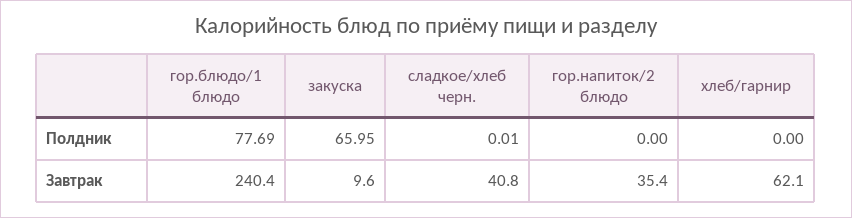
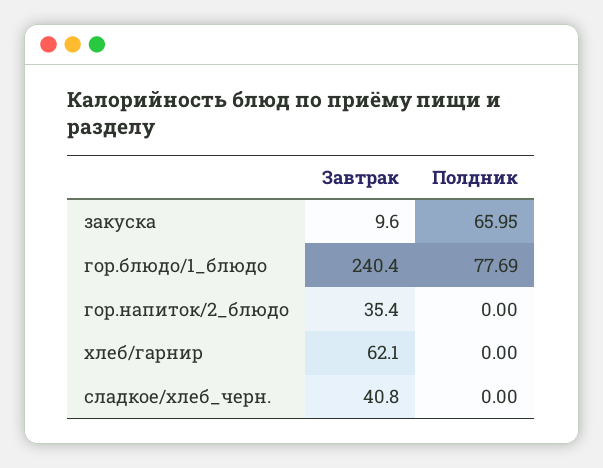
  {
    "гор.блюдо/1 блюдо": {
      "Полдник": 77.69,
      "Завтрак": 240.4
    },
    "закуска": {
      "Полдник": 65.95,
      "Завтрак": 9.6
    },
    "сладкое/хлеб черн.": {
-     "Полдник": 0.01,
+     "Полдник": 0,
      "Завтрак": 40.8
    },
    "гор.напиток/2 блюдо": {
      "Полдник": 0,
      "Завтрак": 35.4
    },
    "хлеб/гарнир": {
      "Полдник": 0,
      "Завтрак": 62.1
    }
  }

